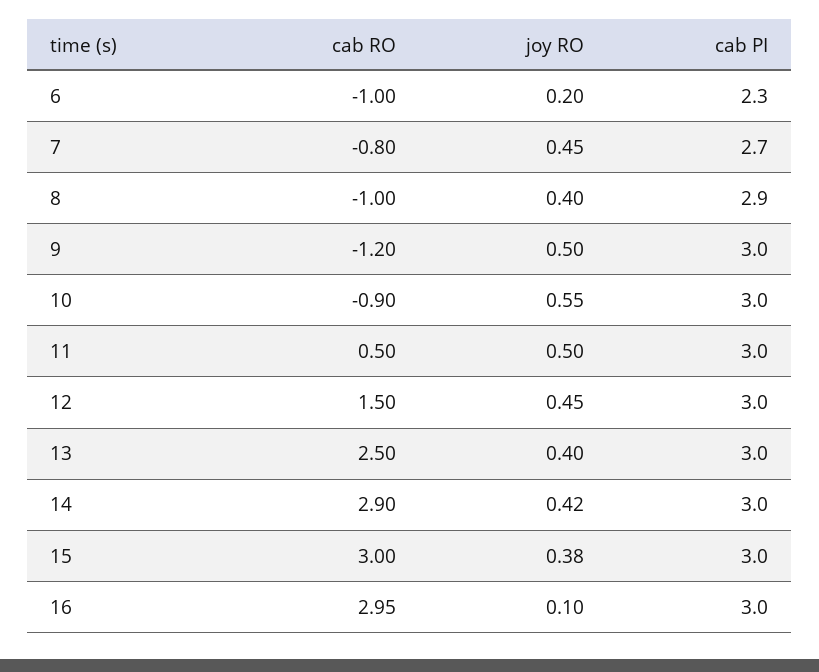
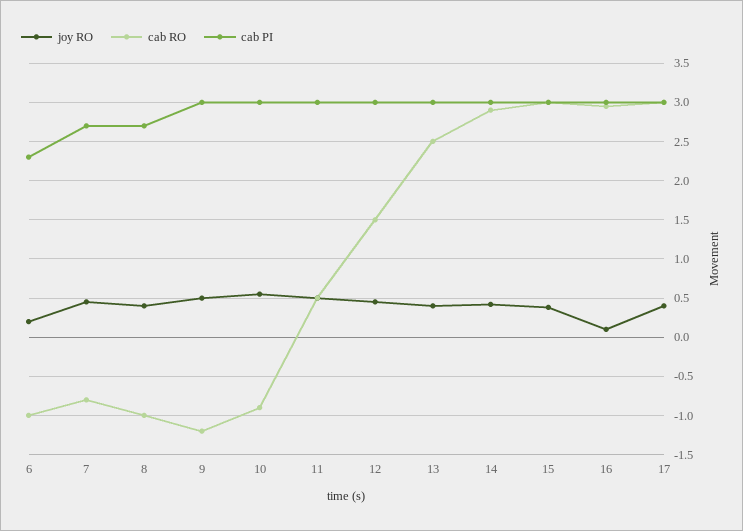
  {
    "cab RO": {
      "6": -1,
      "7": -0.8,
      "8": -1,
      "9": -1.2,
      "10": -0.9,
      "11": 0.5,
      "12": 1.5,
      "13": 2.5,
      "14": 2.9,
      "15": 3,
-     "16": 2.95
+     "16": 2.95,
+     "17": 3
    },
    "joy RO": {
      "6": 0.2,
      "7": 0.45,
      "8": 0.4,
      "9": 0.5,
      "10": 0.55,
      "11": 0.5,
      "12": 0.45,
      "13": 0.4,
      "14": 0.42,
      "15": 0.38,
-     "16": 0.1
+     "16": 0.1,
+     "17": 0.4
    },
    "cab PI": {
      "6": 2.3,
      "7": 2.7,
-     "8": 2.9,
+     "8": 2.7,
      "9": 3,
      "10": 3,
      "11": 3,
      "12": 3,
      "13": 3,
      "14": 3,
      "15": 3,
-     "16": 3
+     "16": 3,
+     "17": 3
    }
  }

